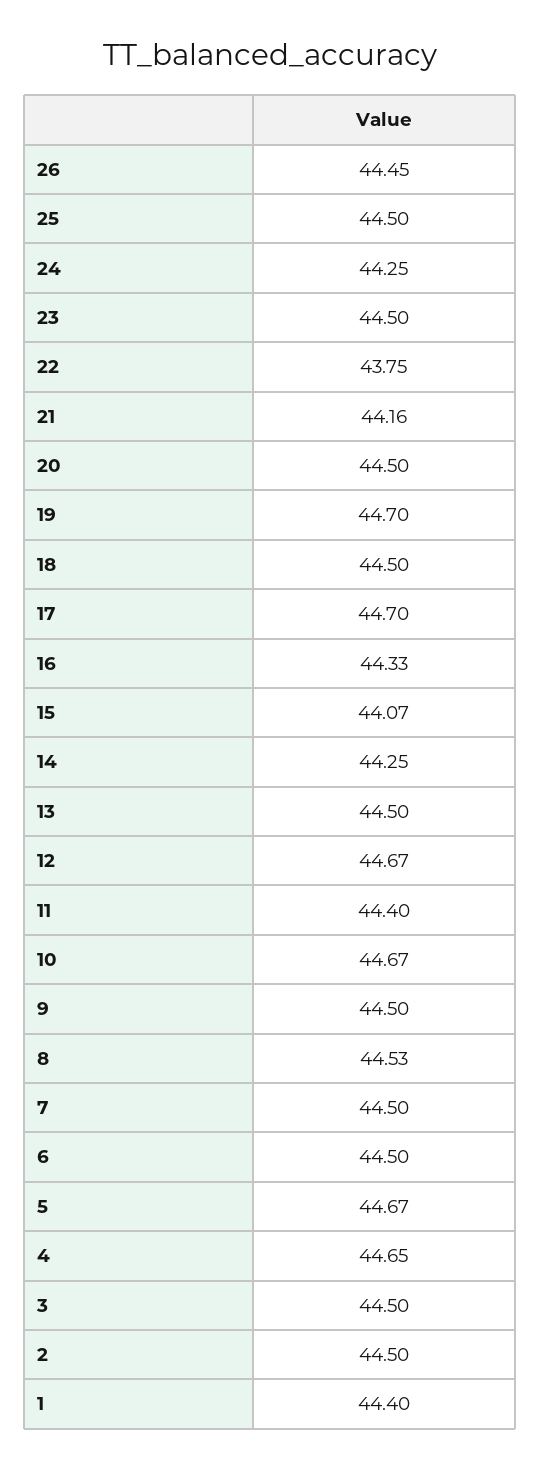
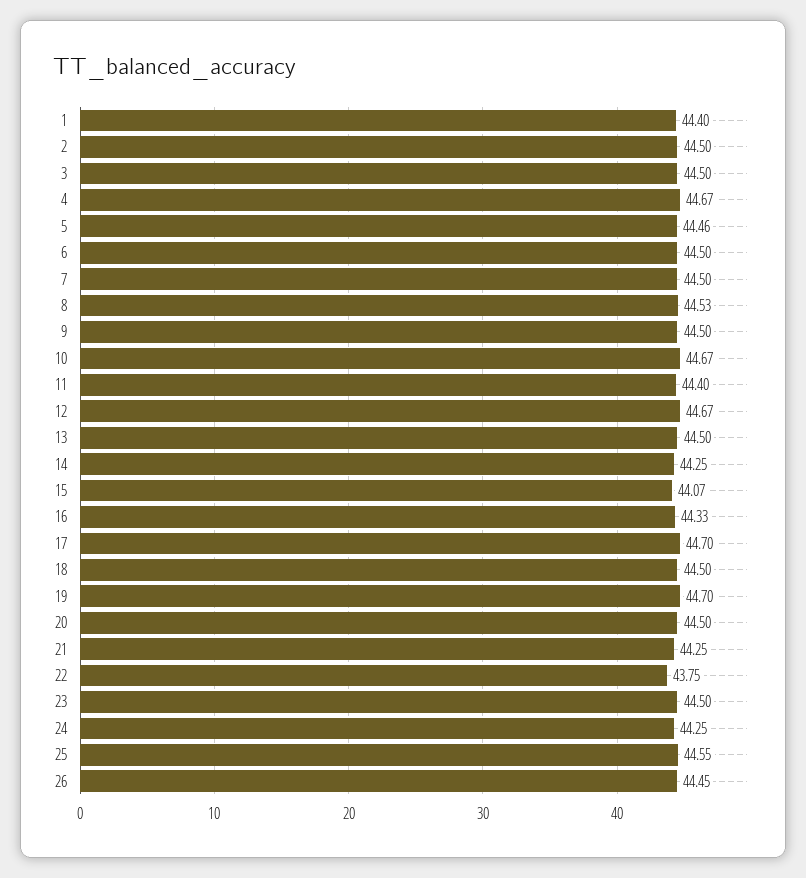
  {
    "26": 44.45,
-   "25": 44.5,
+   "25": 44.55,
    "24": 44.25,
    "23": 44.5,
    "22": 43.75,
-   "21": 44.16,
+   "21": 44.25,
    "20": 44.5,
    "19": 44.7,
    "18": 44.5,
    "17": 44.7,
    "16": 44.33,
    "15": 44.07,
    "14": 44.25,
    "13": 44.5,
    "12": 44.67,
    "11": 44.4,
    "10": 44.67,
    "9": 44.5,
    "8": 44.53,
    "7": 44.5,
    "6": 44.5,
-   "5": 44.67,
+   "5": 44.46,
-   "4": 44.65,
+   "4": 44.67,
    "3": 44.5,
    "2": 44.5,
    "1": 44.4
  }

